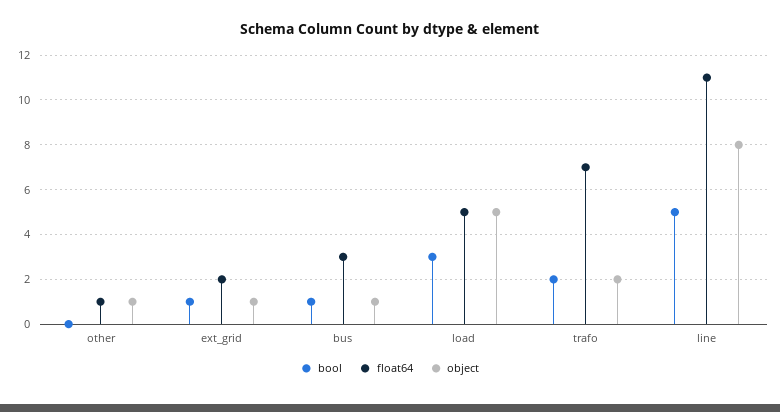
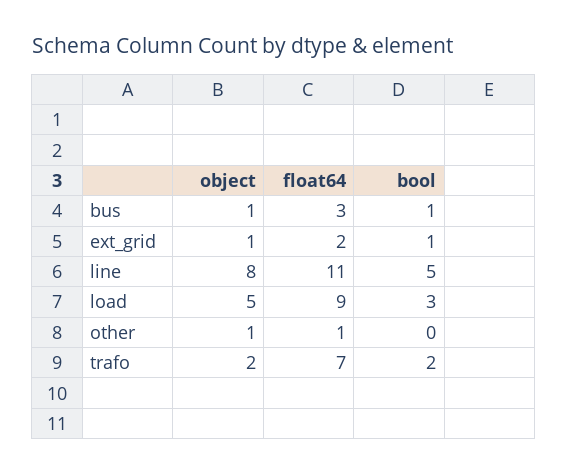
  {
    "bool": {
      "other": 0,
      "ext_grid": 1,
      "bus": 1,
      "load": 3,
      "trafo": 2,
      "line": 5
    },
    "float64": {
      "other": 1,
      "ext_grid": 2,
      "bus": 3,
-     "load": 5,
+     "load": 9,
      "trafo": 7,
      "line": 11
    },
    "object": {
      "other": 1,
      "ext_grid": 1,
      "bus": 1,
      "load": 5,
      "trafo": 2,
      "line": 8
    }
  }

